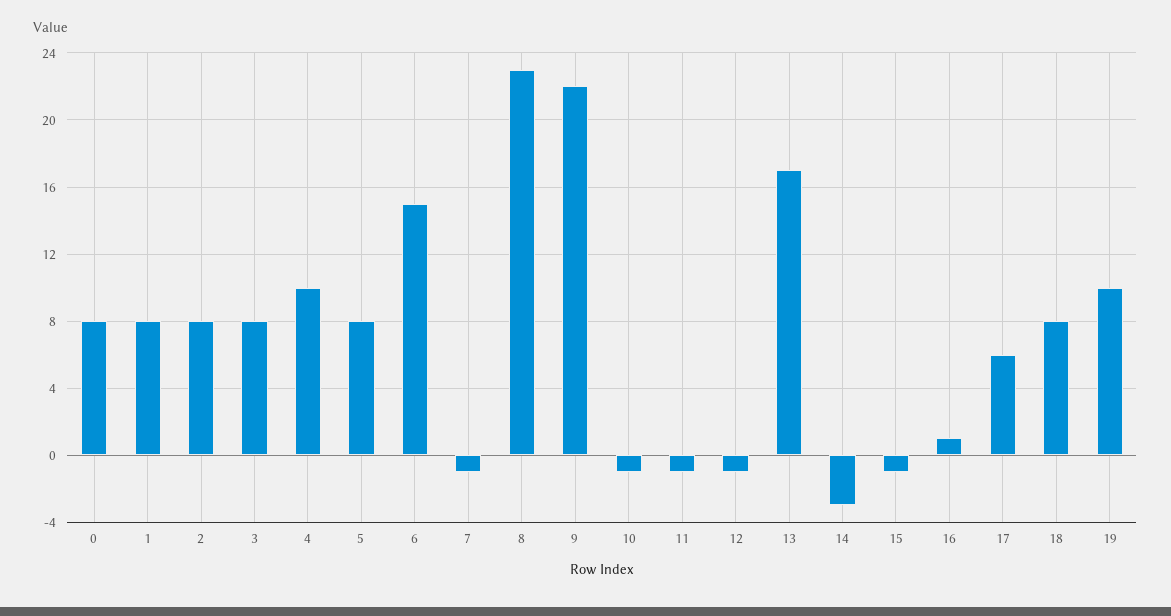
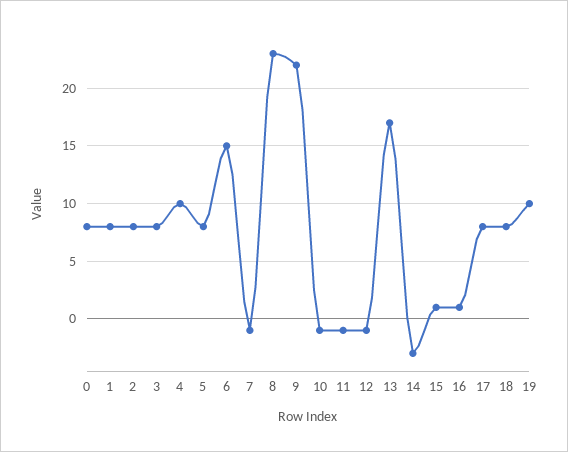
  {
    "0": 8,
    "1": 8,
    "2": 8,
    "3": 8,
    "4": 10,
    "5": 8,
    "6": 15,
    "7": -1,
    "8": 23,
    "9": 22,
    "10": -1,
    "11": -1,
    "12": -1,
    "13": 17,
    "14": -3,
-   "15": -1,
+   "15": 1,
    "16": 1,
-   "17": 6,
+   "17": 8,
    "18": 8,
    "19": 10
  }

